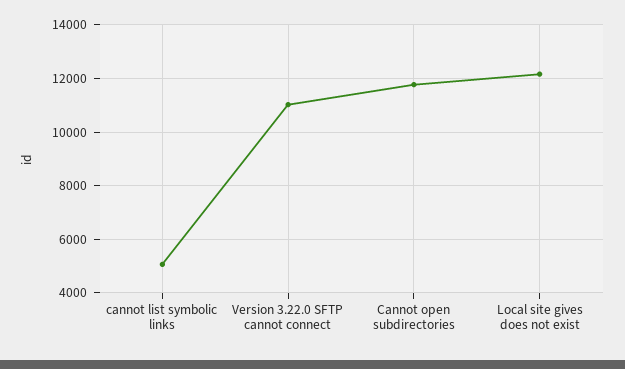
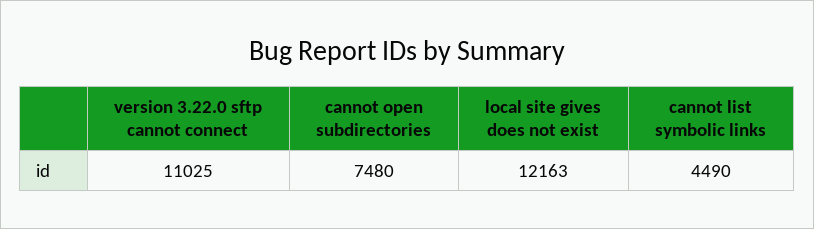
  {
-   "cannot list symbolic links": 5000,
+   "cannot list symbolic links": 4490,
    "Version 3.22.0 SFTP cannot connect": 11025,
-   "Cannot open subdirectories": 11750,
+   "Cannot open subdirectories": 7480,
    "Local site gives does not exist": 12163
  }

